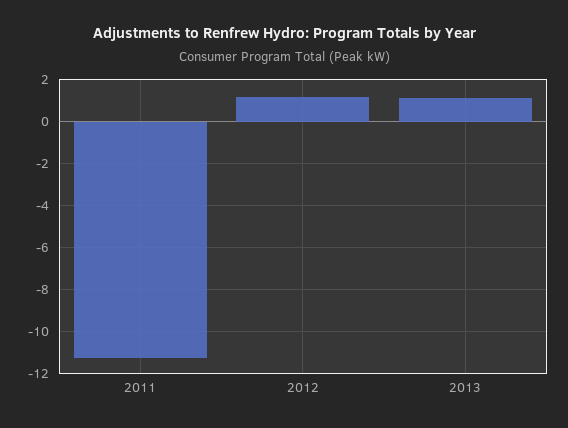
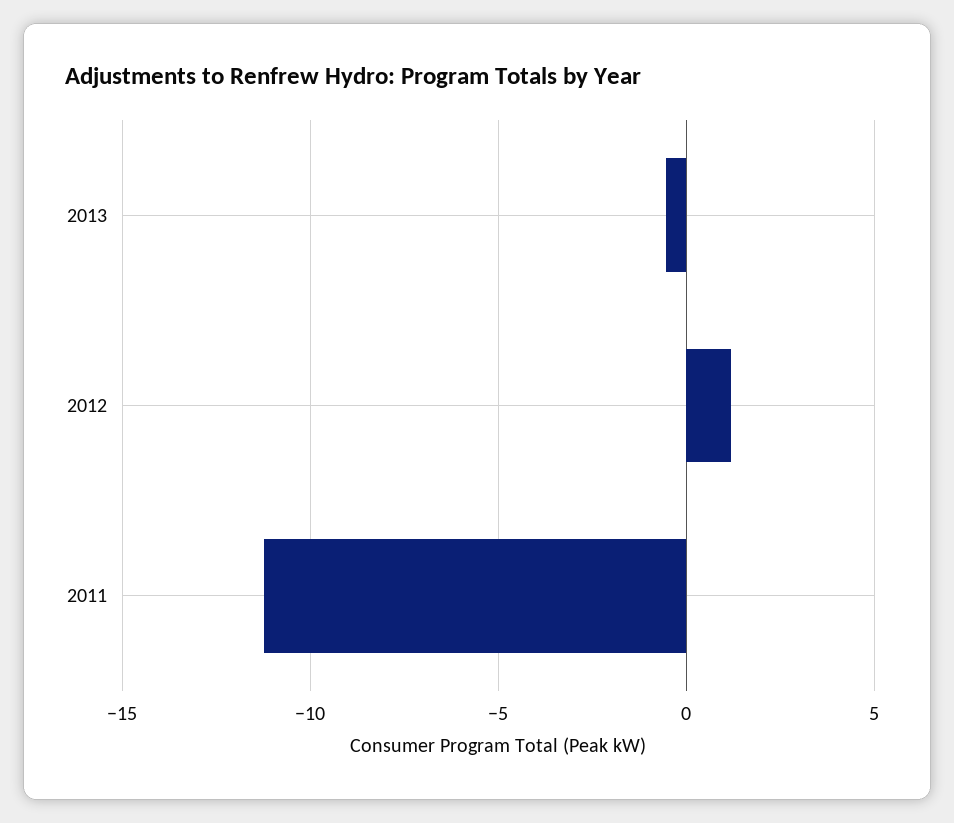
  {
    "2011": -11,
    "2012": 1,
-   "2013": 1
+   "2013": -0.5
  }

